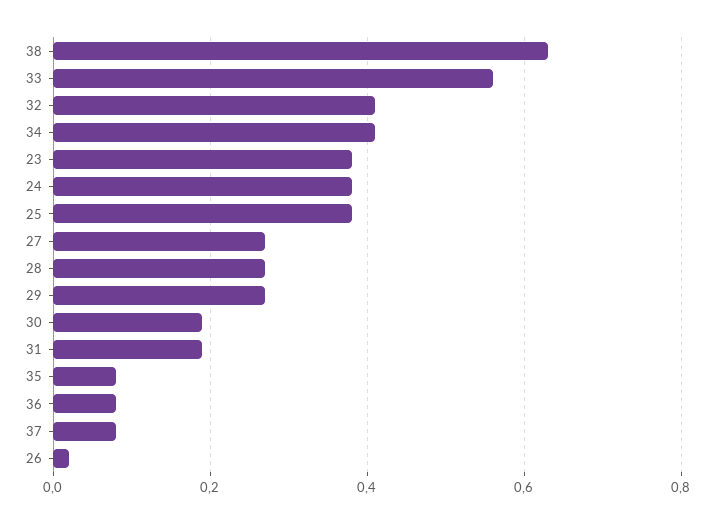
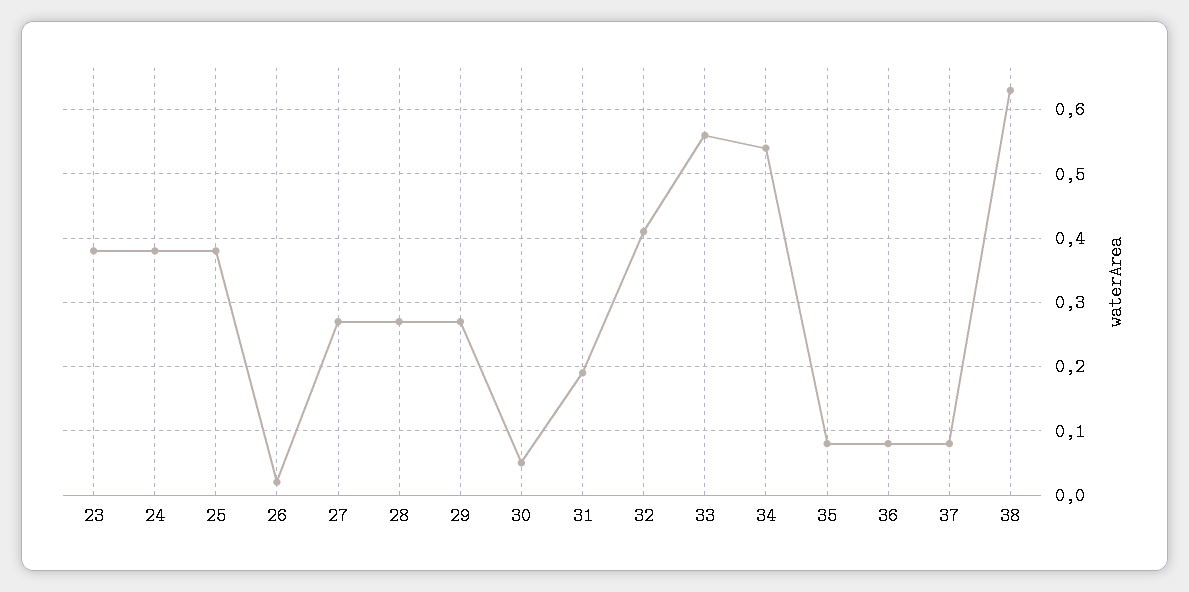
  {
    "38": 0.63,
    "33": 0.56,
    "32": 0.41,
-   "34": 0.4,
+   "34": 0.54,
    "23": 0.38,
    "24": 0.38,
    "25": 0.38,
    "27": 0.27,
    "28": 0.27,
    "29": 0.27,
-   "30": 0.2,
+   "30": 0.05,
    "31": 0.19,
    "35": 0.08,
    "36": 0.08,
    "37": 0.08,
    "26": 0.02
  }

